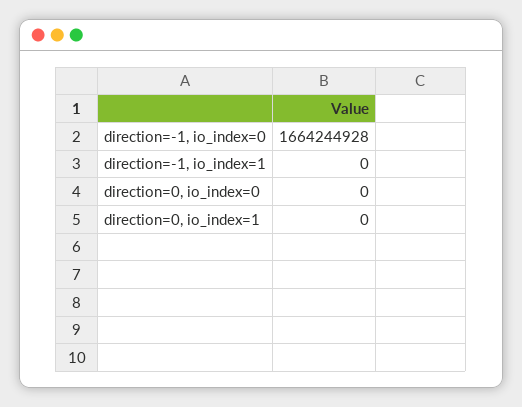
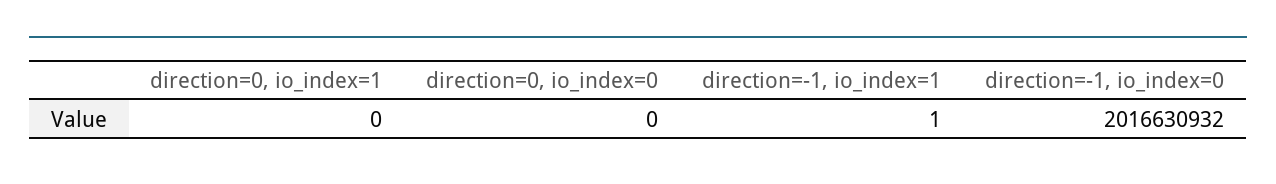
  {
-   "direction=-1, io_index=0": 1664244928,
+   "direction=-1, io_index=0": 2016630932,
-   "direction=-1, io_index=1": 0,
+   "direction=-1, io_index=1": 1,
    "direction=0, io_index=0": 0,
    "direction=0, io_index=1": 0
  }

